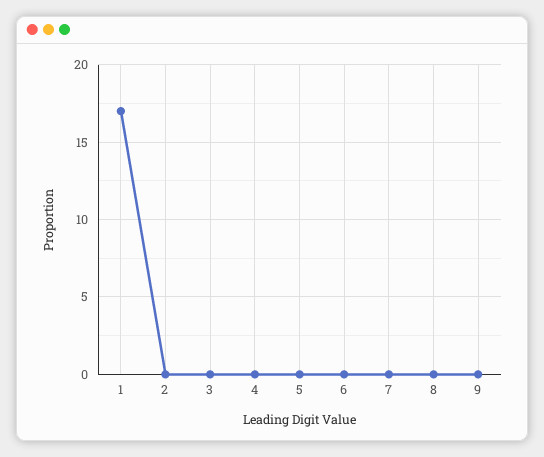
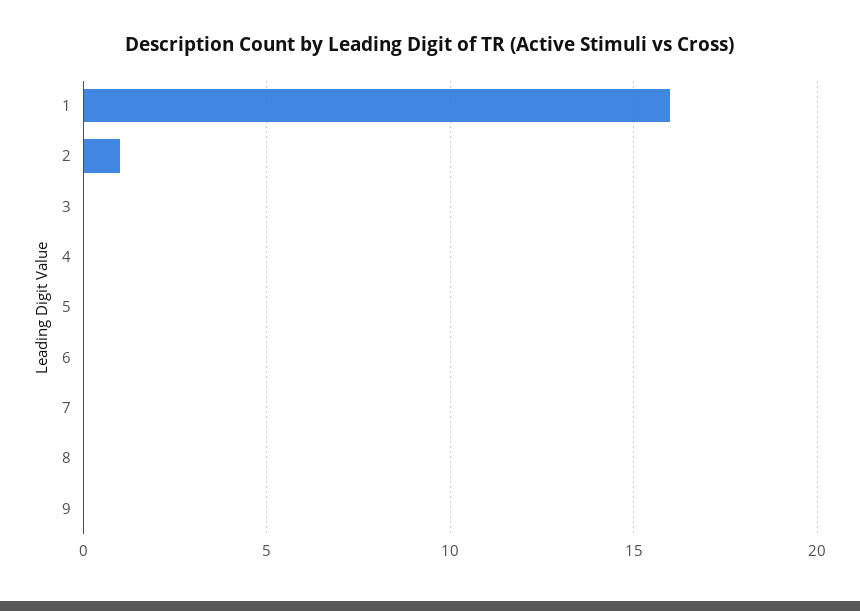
  {
-   "1": 17,
+   "1": 16,
-   "2": 0,
+   "2": 1,
    "3": 0,
    "4": 0,
    "5": 0,
    "6": 0,
    "7": 0,
    "8": 0,
    "9": 0
  }

